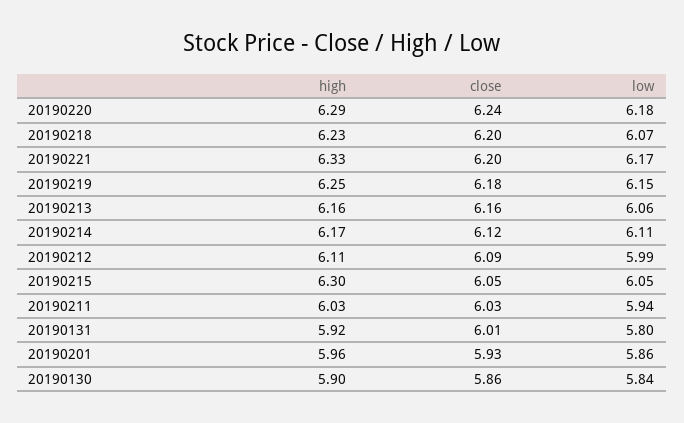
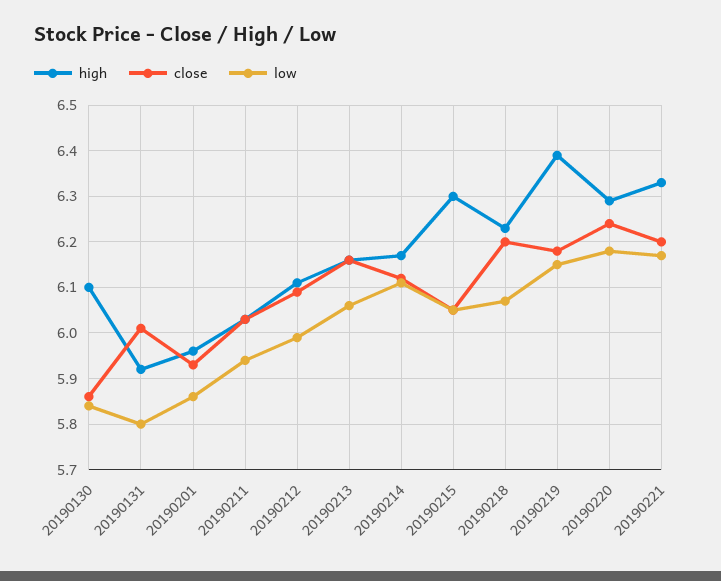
  {
    "high": {
      "20190220": 6.29,
      "20190218": 6.23,
      "20190221": 6.33,
-     "20190219": 6.25,
+     "20190219": 6.4,
      "20190213": 6.16,
      "20190214": 6.17,
      "20190212": 6.11,
      "20190215": 6.3,
      "20190211": 6.03,
      "20190131": 5.92,
      "20190201": 5.96,
-     "20190130": 5.9
+     "20190130": 6.1
    },
    "close": {
      "20190220": 6.24,
      "20190218": 6.2,
      "20190221": 6.2,
      "20190219": 6.18,
      "20190213": 6.16,
      "20190214": 6.12,
      "20190212": 6.09,
      "20190215": 6.05,
      "20190211": 6.03,
      "20190131": 6.01,
      "20190201": 5.93,
      "20190130": 5.86
    },
    "low": {
      "20190220": 6.18,
      "20190218": 6.07,
      "20190221": 6.17,
      "20190219": 6.15,
      "20190213": 6.06,
      "20190214": 6.11,
      "20190212": 5.99,
      "20190215": 6.05,
      "20190211": 5.94,
      "20190131": 5.8,
      "20190201": 5.86,
      "20190130": 5.84
    }
  }

